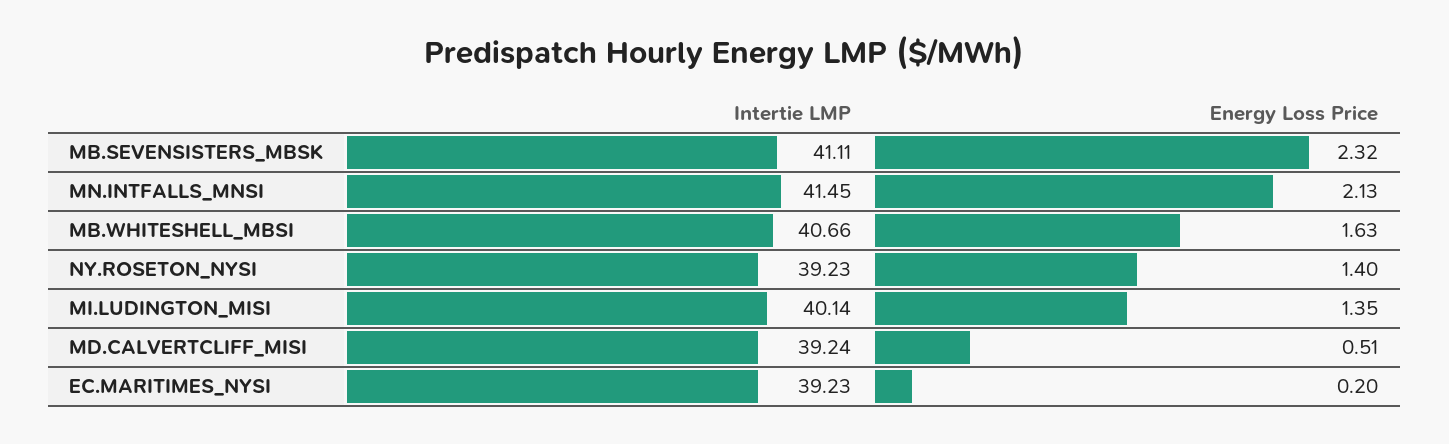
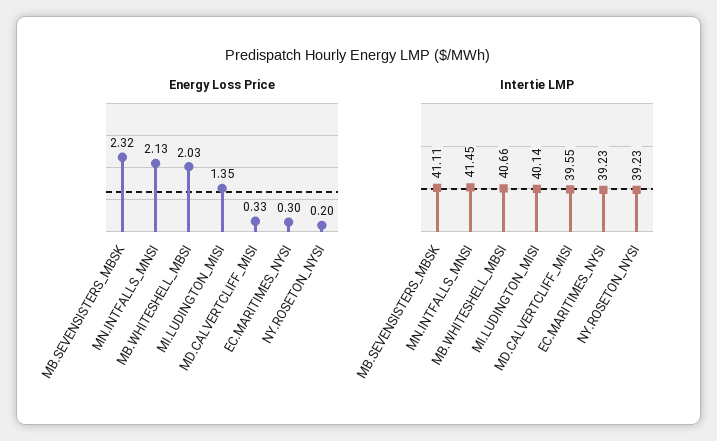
  {
    "Intertie LMP": {
      "MB.SEVENSISTERS_MBSK": 41.11,
      "MN.INTFALLS_MNSI": 41.45,
      "MB.WHITESHELL_MBSI": 40.66,
      "NY.ROSETON_NYSI": 39.23,
      "MI.LUDINGTON_MISI": 40.14,
-     "MD.CALVERTCLIFF_MISI": 39.24,
+     "MD.CALVERTCLIFF_MISI": 39.55,
      "EC.MARITIMES_NYSI": 39.23
    },
    "Energy Loss Price": {
      "MB.SEVENSISTERS_MBSK": 2.32,
      "MN.INTFALLS_MNSI": 2.13,
-     "MB.WHITESHELL_MBSI": 1.63,
+     "MB.WHITESHELL_MBSI": 2.03,
-     "NY.ROSETON_NYSI": 1.4,
+     "NY.ROSETON_NYSI": 0.2,
      "MI.LUDINGTON_MISI": 1.35,
-     "MD.CALVERTCLIFF_MISI": 0.51,
+     "MD.CALVERTCLIFF_MISI": 0.33,
-     "EC.MARITIMES_NYSI": 0.2
+     "EC.MARITIMES_NYSI": 0.3
    }
  }

